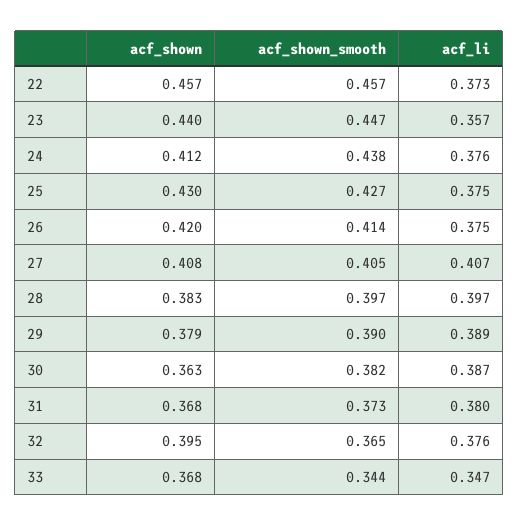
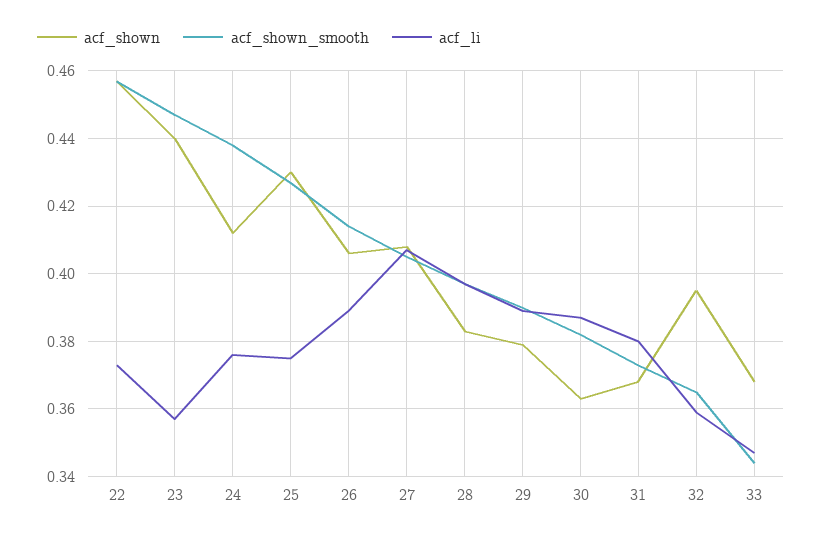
  {
    "acf_shown": {
      "22": 0.457,
      "23": 0.44,
      "24": 0.412,
      "25": 0.43,
-     "26": 0.42,
+     "26": 0.405,
      "27": 0.408,
      "28": 0.383,
      "29": 0.379,
      "30": 0.363,
      "31": 0.368,
      "32": 0.395,
      "33": 0.368
    },
    "acf_shown_smooth": {
      "22": 0.457,
      "23": 0.447,
      "24": 0.438,
      "25": 0.427,
      "26": 0.414,
      "27": 0.405,
      "28": 0.397,
      "29": 0.39,
      "30": 0.382,
      "31": 0.373,
      "32": 0.365,
      "33": 0.344
    },
    "acf_li": {
      "22": 0.373,
      "23": 0.357,
      "24": 0.376,
      "25": 0.375,
-     "26": 0.375,
+     "26": 0.39,
      "27": 0.407,
      "28": 0.397,
      "29": 0.389,
      "30": 0.387,
      "31": 0.38,
-     "32": 0.376,
+     "32": 0.36,
      "33": 0.347
    }
  }

